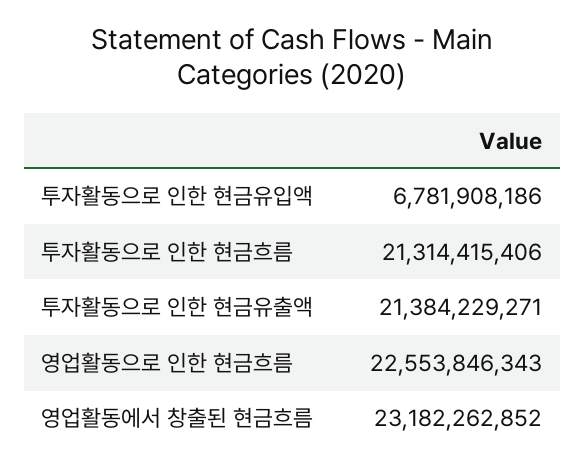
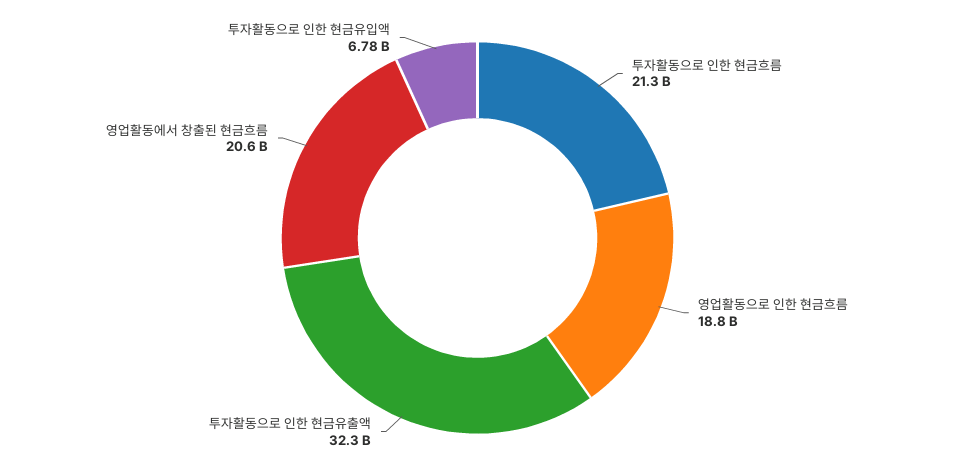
  {
    "투자활동으로 인한 현금유입액": 6781908186,
    "투자활동으로 인한 현금흐름": 21314415406,
-   "투자활동으로 인한 현금유출액": 21384229271,
+   "투자활동으로 인한 현금유출액": 32300000000,
-   "영업활동으로 인한 현금흐름": 22553846343,
+   "영업활동으로 인한 현금흐름": 18800000000,
-   "영업활동에서 창출된 현금흐름": 23182262852
+   "영업활동에서 창출된 현금흐름": 20600000000
  }

